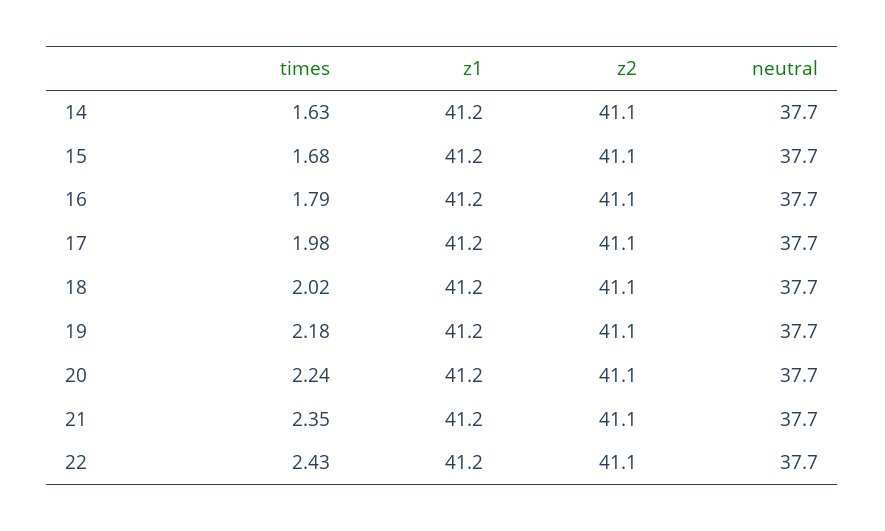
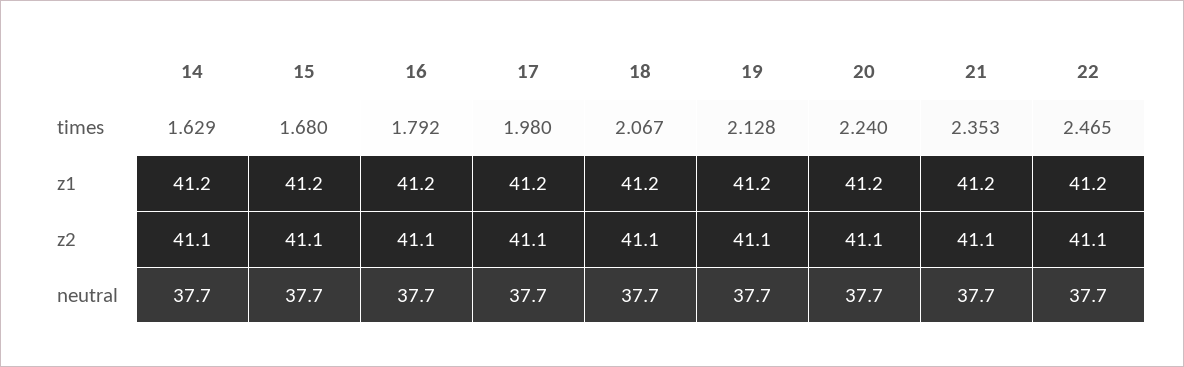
  {
    "times": {
      "14": 1.629,
      "15": 1.68,
      "16": 1.792,
      "17": 1.98,
-     "18": 2.02,
+     "18": 2.067,
-     "19": 2.18,
+     "19": 2.128,
      "20": 2.24,
      "21": 2.353,
-     "22": 2.43
+     "22": 2.465
    },
    "z1": {
      "14": 41.2,
      "15": 41.2,
      "16": 41.2,
      "17": 41.2,
      "18": 41.2,
      "19": 41.2,
      "20": 41.2,
      "21": 41.2,
      "22": 41.2
    },
    "z2": {
      "14": 41.1,
      "15": 41.1,
      "16": 41.1,
      "17": 41.1,
      "18": 41.1,
      "19": 41.1,
      "20": 41.1,
      "21": 41.1,
      "22": 41.1
    },
    "neutral": {
      "14": 37.7,
      "15": 37.7,
      "16": 37.7,
      "17": 37.7,
      "18": 37.7,
      "19": 37.7,
      "20": 37.7,
      "21": 37.7,
      "22": 37.7
    }
  }

